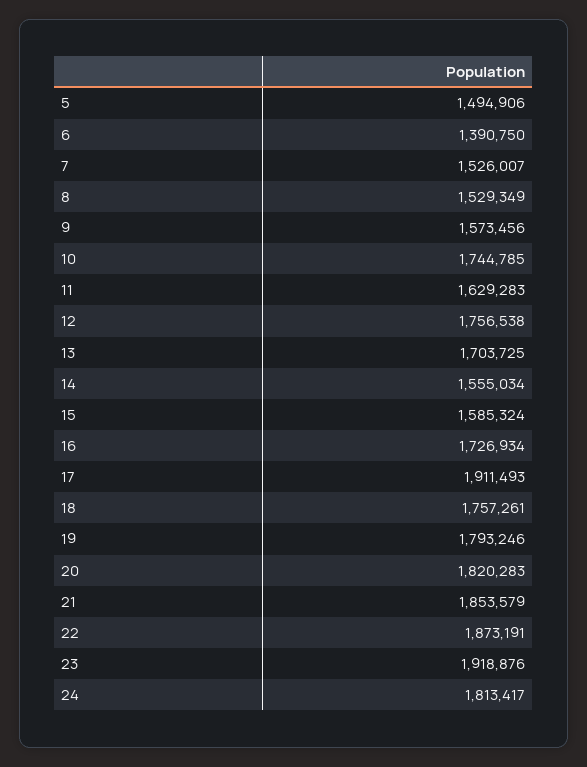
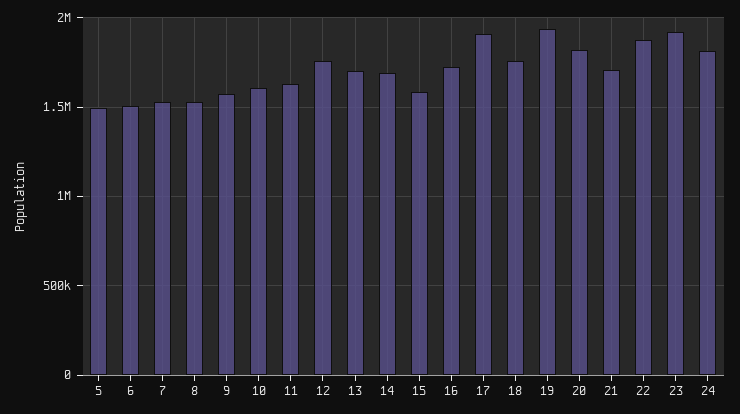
  {
    "5": 1494906,
-   "6": 1390750,
+   "6": 1500000,
    "7": 1526007,
    "8": 1529349,
    "9": 1573456,
-   "10": 1744785,
+   "10": 1600000,
    "11": 1629283,
    "12": 1756538,
    "13": 1703725,
-   "14": 1555034,
+   "14": 1700000,
    "15": 1585324,
    "16": 1726934,
    "17": 1911493,
    "18": 1757261,
-   "19": 1793246,
+   "19": 1950000,
    "20": 1820283,
-   "21": 1853579,
+   "21": 1700000,
    "22": 1873191,
    "23": 1918876,
    "24": 1813417
  }

